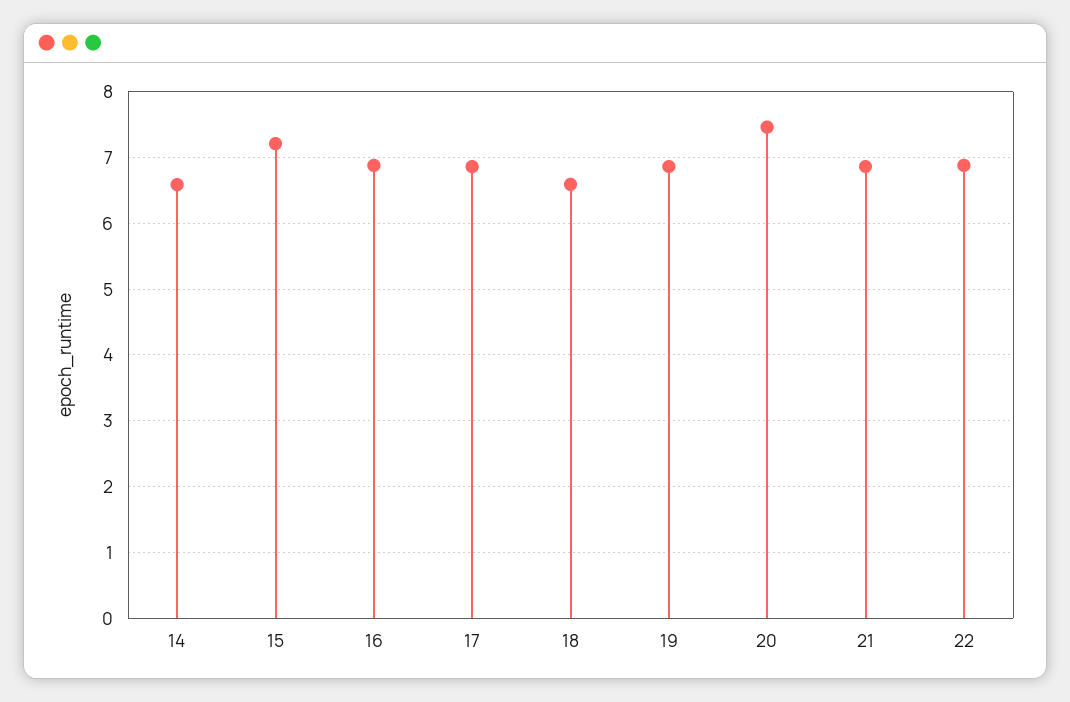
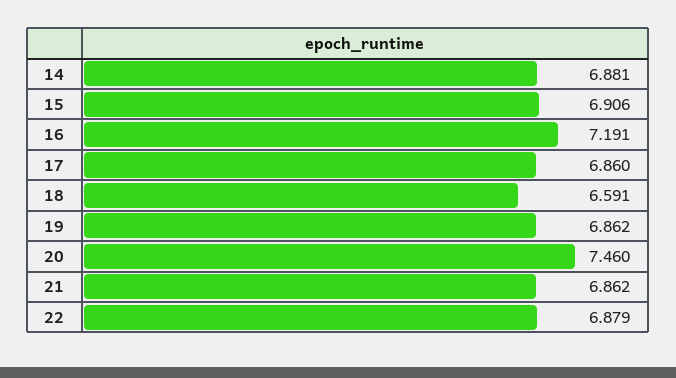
  {
-   "14": 6.6,
+   "14": 6.881,
-   "15": 7.2,
+   "15": 6.906,
-   "16": 6.9,
+   "16": 7.191,
    "17": 6.86,
    "18": 6.591,
    "19": 6.862,
    "20": 7.46,
    "21": 6.862,
    "22": 6.879
  }

